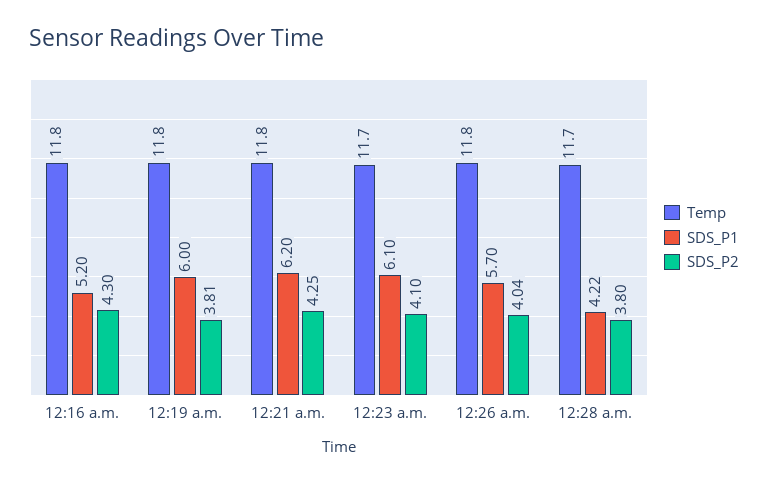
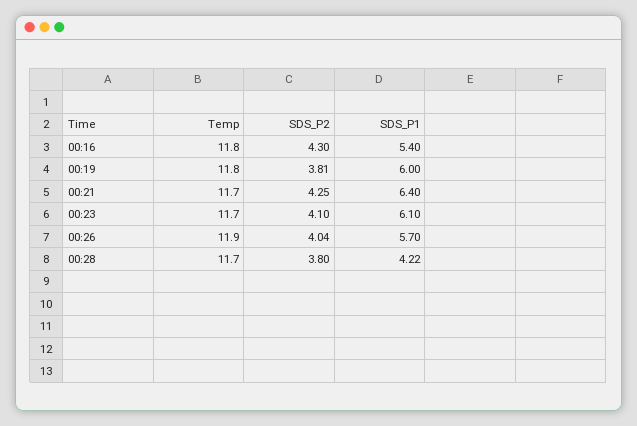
  {
    "Temp": {
      "12:16 a.m.": 11.8,
      "12:19 a.m.": 11.8,
-     "12:21 a.m.": 11.8,
+     "12:21 a.m.": 11.7,
      "12:23 a.m.": 11.7,
-     "12:26 a.m.": 11.8,
+     "12:26 a.m.": 11.9,
      "12:28 a.m.": 11.7
    },
    "SDS_P1": {
-     "12:16 a.m.": 5.2,
+     "12:16 a.m.": 5.4,
      "12:19 a.m.": 6,
-     "12:21 a.m.": 6.2,
+     "12:21 a.m.": 6.4,
      "12:23 a.m.": 6.1,
      "12:26 a.m.": 5.7,
      "12:28 a.m.": 4.22
    },
    "SDS_P2": {
      "12:16 a.m.": 4.3,
      "12:19 a.m.": 3.81,
      "12:21 a.m.": 4.25,
      "12:23 a.m.": 4.1,
      "12:26 a.m.": 4.04,
      "12:28 a.m.": 3.8
    }
  }

